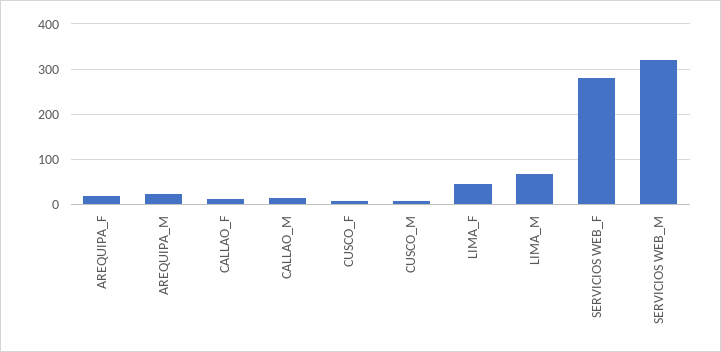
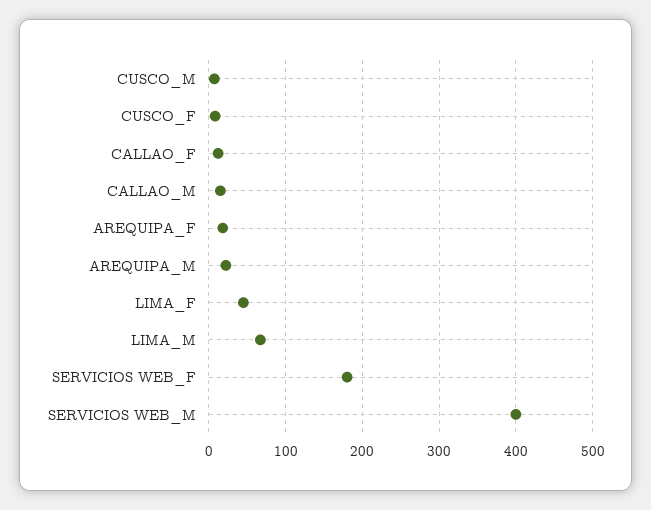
  {
    "AREQUIPA_F": 20,
    "AREQUIPA_M": 20,
    "CALLAO_F": 10,
    "CALLAO_M": 20,
    "CUSCO_F": 10,
    "CUSCO_M": 10,
    "LIMA_F": 50,
    "LIMA_M": 70,
-   "SERVICIOS WEB_F": 280,
+   "SERVICIOS WEB_F": 180,
-   "SERVICIOS WEB_M": 320
+   "SERVICIOS WEB_M": 400
  }

